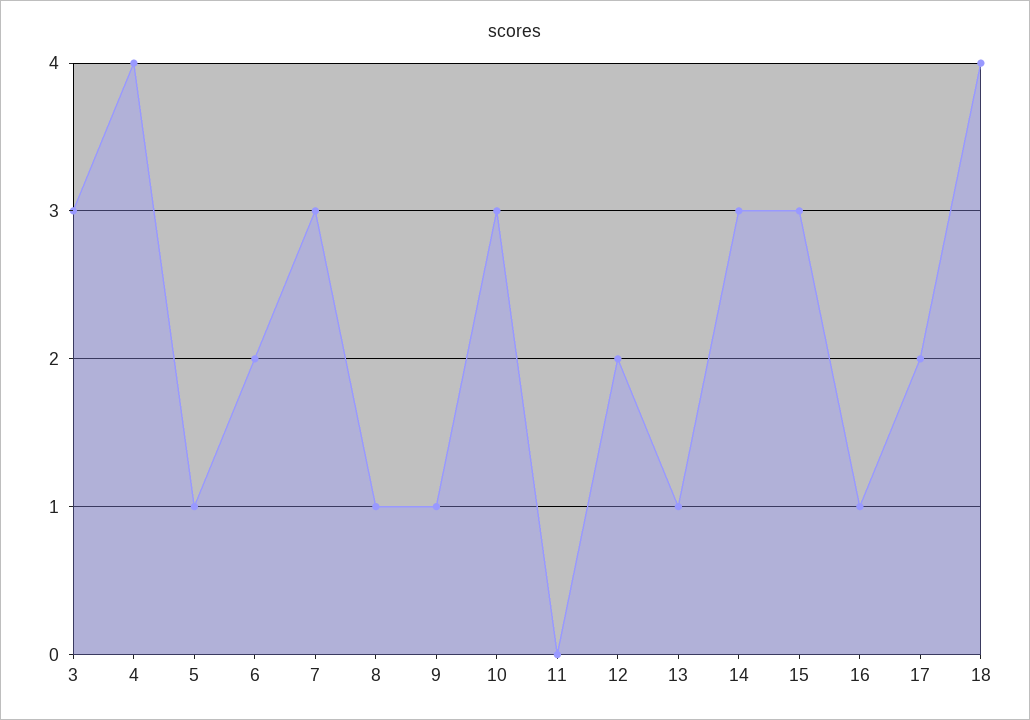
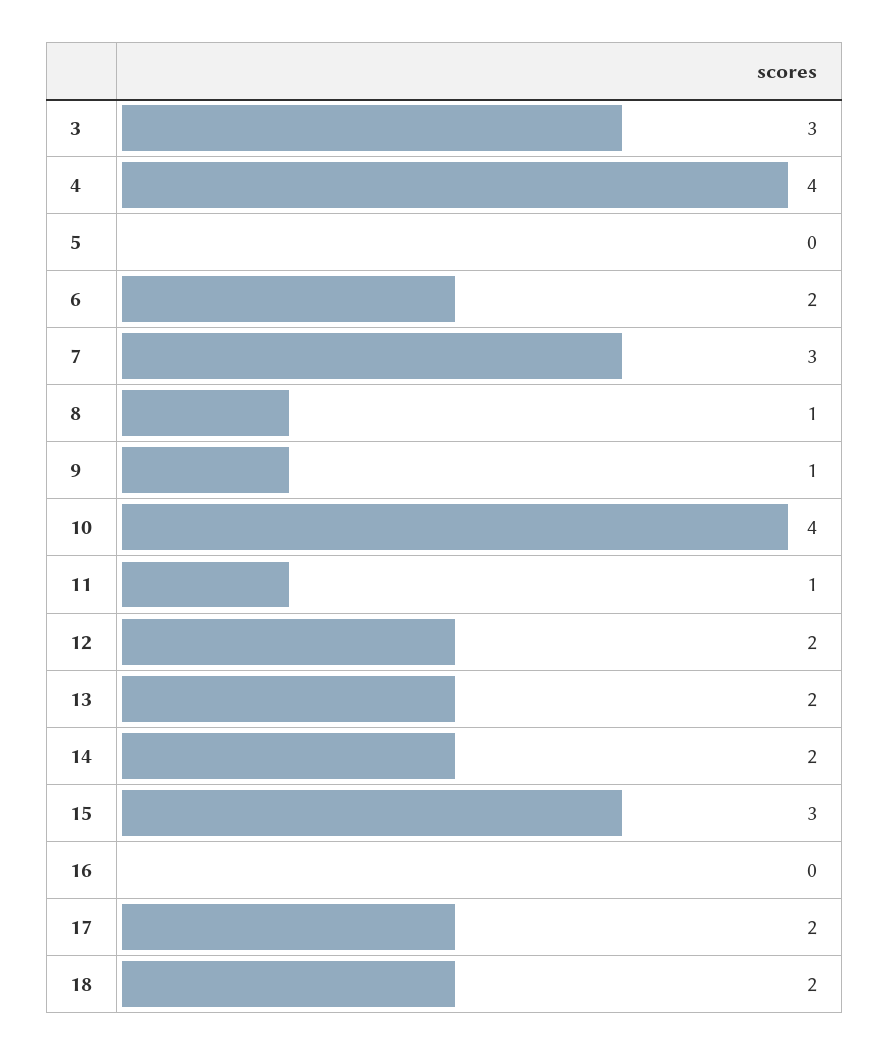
  {
    "3": 3,
    "4": 4,
-   "5": 1,
+   "5": 0,
    "6": 2,
    "7": 3,
    "8": 1,
    "9": 1,
-   "10": 3,
+   "10": 4,
-   "11": 0,
+   "11": 1,
    "12": 2,
-   "13": 1,
+   "13": 2,
-   "14": 3,
+   "14": 2,
    "15": 3,
-   "16": 1,
+   "16": 0,
    "17": 2,
-   "18": 4
+   "18": 2
  }

